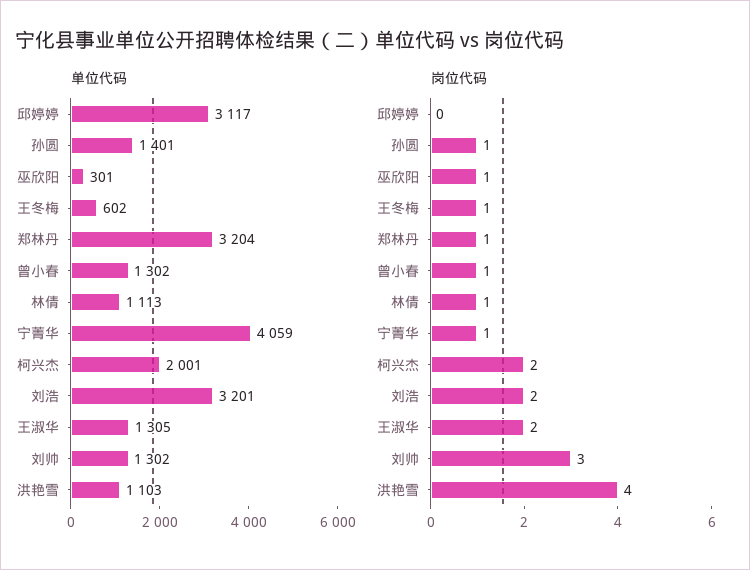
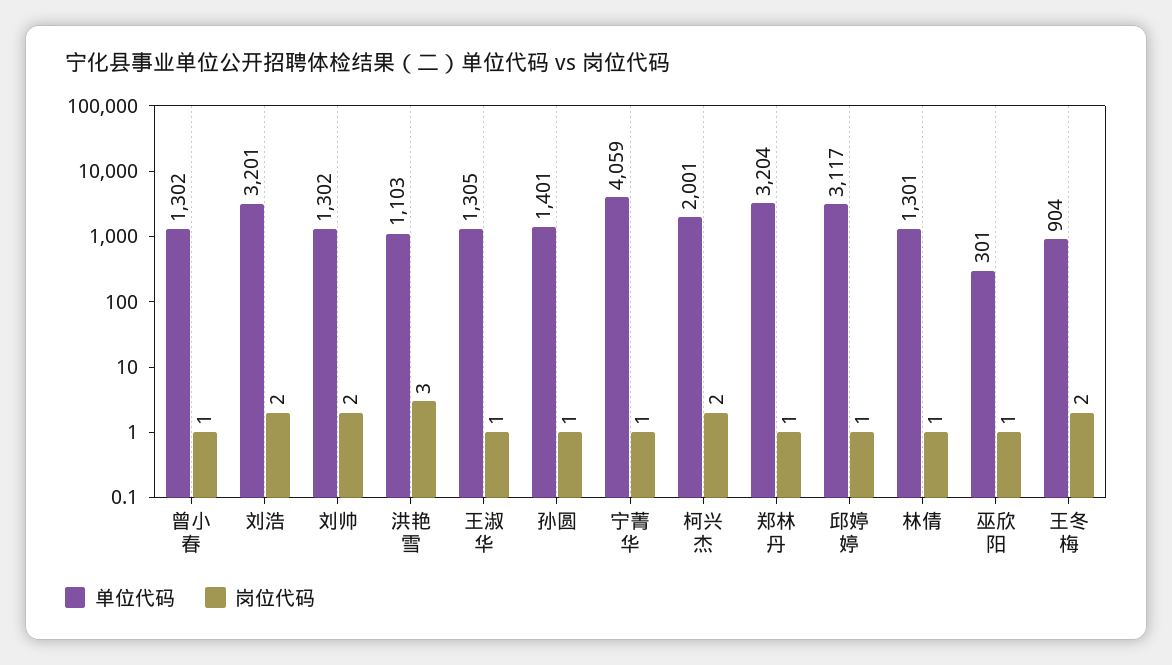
  {
    "单位代码": {
      "邱婷婷": 3117,
      "孙圆": 1401,
      "巫欣阳": 301,
-     "王冬梅": 602,
+     "王冬梅": 904,
      "郑林丹": 3204,
      "曾小春": 1302,
-     "林倩": 1113,
+     "林倩": 1301,
      "宁菁华": 4059,
      "柯兴杰": 2001,
      "刘浩": 3201,
      "王淑华": 1305,
      "刘帅": 1302,
      "洪艳雪": 1103
    },
    "岗位代码": {
-     "邱婷婷": 0,
+     "邱婷婷": 1,
      "孙圆": 1,
      "巫欣阳": 1,
-     "王冬梅": 1,
+     "王冬梅": 2,
      "郑林丹": 1,
      "曾小春": 1,
      "林倩": 1,
      "宁菁华": 1,
      "柯兴杰": 2,
      "刘浩": 2,
-     "王淑华": 2,
+     "王淑华": 1,
-     "刘帅": 3,
+     "刘帅": 2,
-     "洪艳雪": 4
+     "洪艳雪": 3
    }
  }

